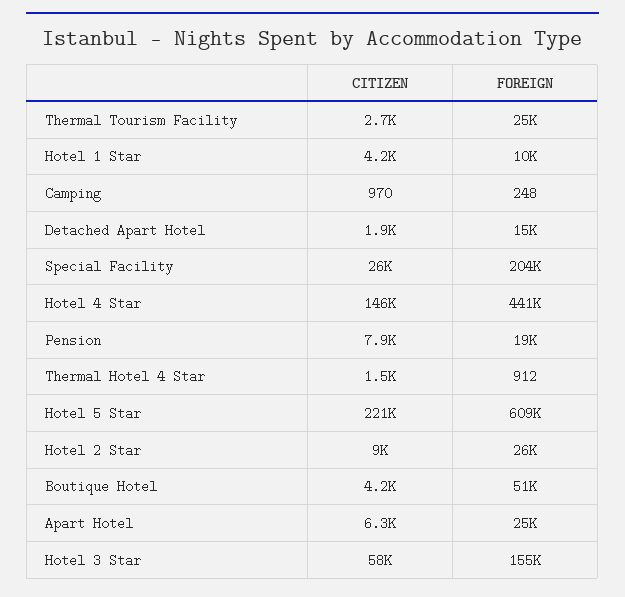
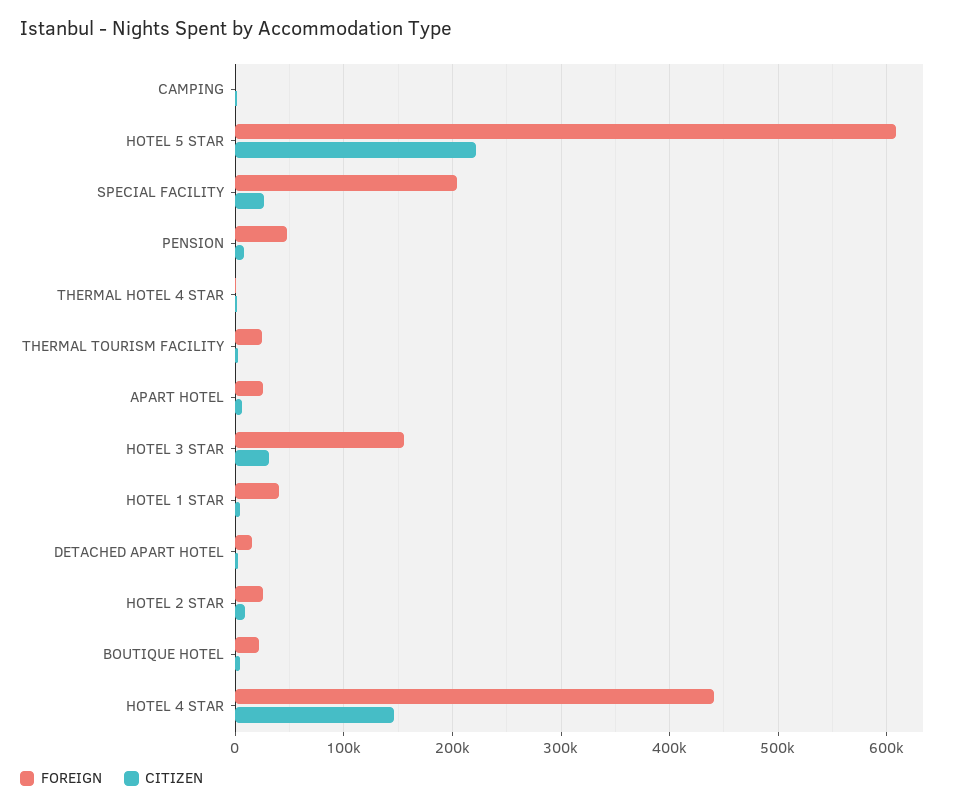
  {
    "CITIZEN": {
      "Thermal Tourism Facility": 2700,
      "Hotel 1 Star": 4200,
      "Camping": 970,
      "Detached Apart Hotel": 1900,
      "Special Facility": 26000,
      "Hotel 4 Star": 146000,
      "Pension": 7900,
      "Thermal Hotel 4 Star": 1500,
      "Hotel 5 Star": 221000,
      "Hotel 2 Star": 9000,
      "Boutique Hotel": 4200,
      "Apart Hotel": 6300,
-     "Hotel 3 Star": 58000
+     "Hotel 3 Star": 30000
    },
    "FOREIGN": {
      "Thermal Tourism Facility": 25000,
-     "Hotel 1 Star": 10000,
+     "Hotel 1 Star": 40000,
      "Camping": 248,
      "Detached Apart Hotel": 15000,
      "Special Facility": 204000,
      "Hotel 4 Star": 441000,
-     "Pension": 19000,
+     "Pension": 50000,
      "Thermal Hotel 4 Star": 912,
      "Hotel 5 Star": 609000,
      "Hotel 2 Star": 26000,
-     "Boutique Hotel": 51000,
+     "Boutique Hotel": 20000,
      "Apart Hotel": 25000,
      "Hotel 3 Star": 155000
    }
  }

